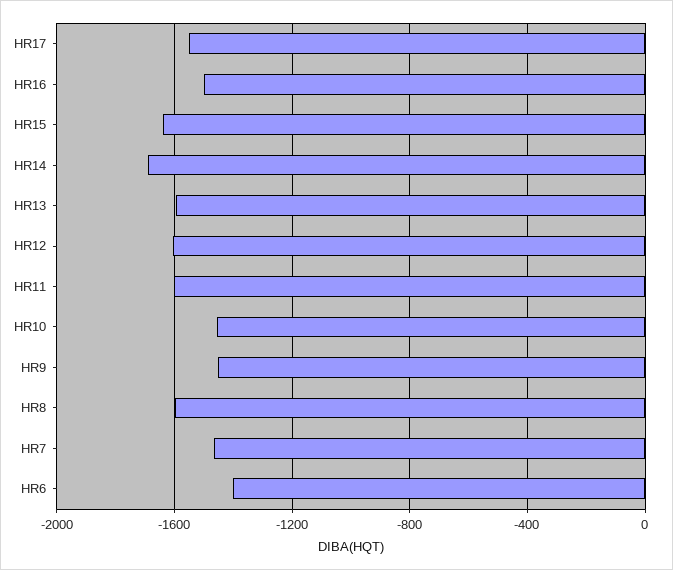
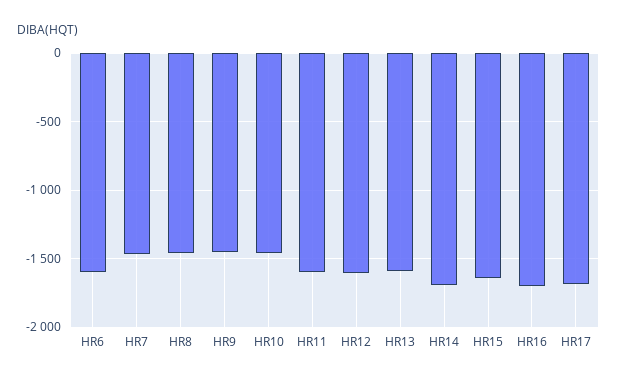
  {
-   "HR17": -1550,
+   "HR17": -1700,
-   "HR16": -1500,
+   "HR16": -1700,
    "HR15": -1650,
    "HR14": -1700,
    "HR13": -1600,
    "HR12": -1600,
    "HR11": -1600,
    "HR10": -1450,
    "HR9": -1450,
-   "HR8": -1600,
+   "HR8": -1450,
    "HR7": -1450,
-   "HR6": -1400
+   "HR6": -1600
  }

